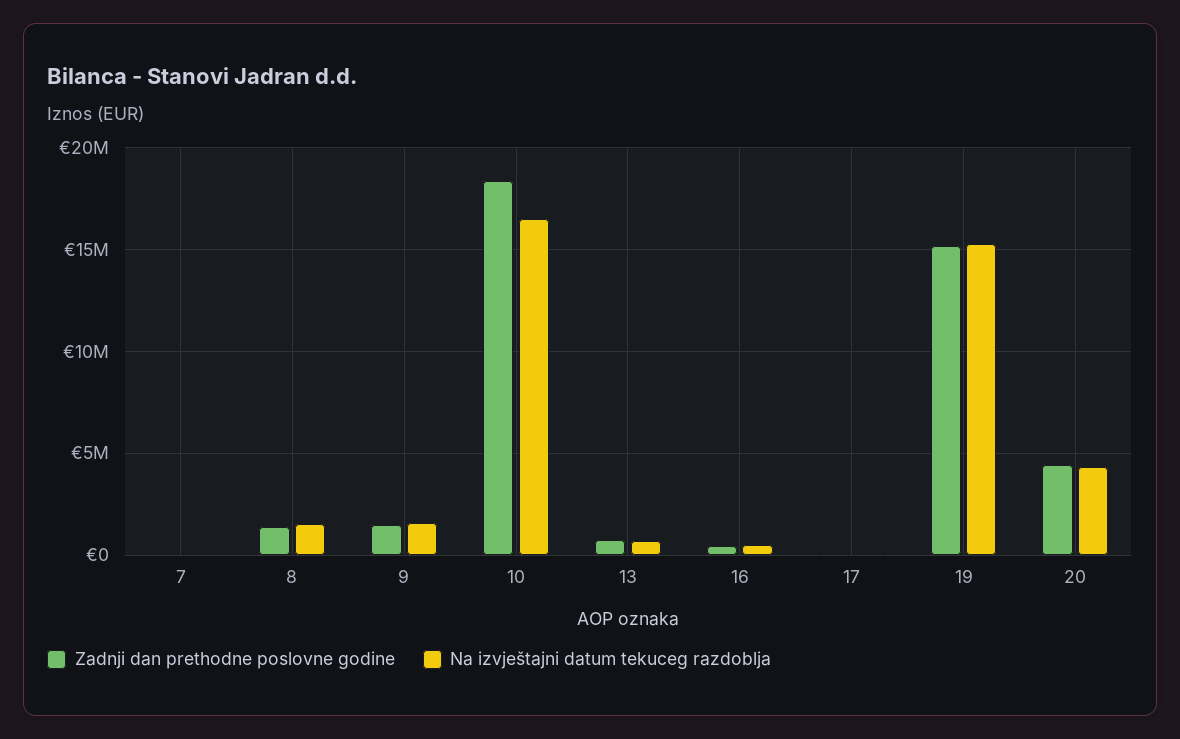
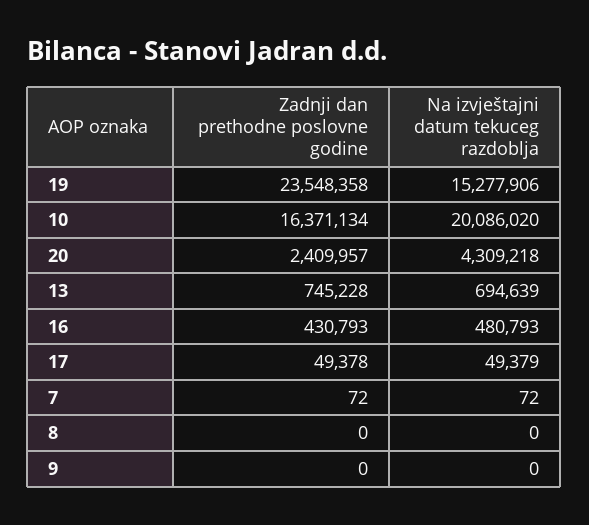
  {
    "Zadnji dan prethodne poslovne godine": {
      "7": 72,
-     "8": 1500000,
+     "8": 0,
-     "9": 1500000,
+     "9": 0,
-     "10": 18500000,
+     "10": 16371134,
      "13": 745228,
      "16": 430793,
      "17": 49378,
-     "19": 15000000,
+     "19": 23548358,
-     "20": 4500000
+     "20": 2409957
    },
    "Na izvještajni datum tekuceg razdoblja": {
      "7": 72,
-     "8": 1500000,
+     "8": 0,
-     "9": 1500000,
+     "9": 0,
-     "10": 16500000,
+     "10": 20086020,
      "13": 694639,
      "16": 480793,
      "17": 49379,
      "19": 15277906,
      "20": 4309218
    }
  }

